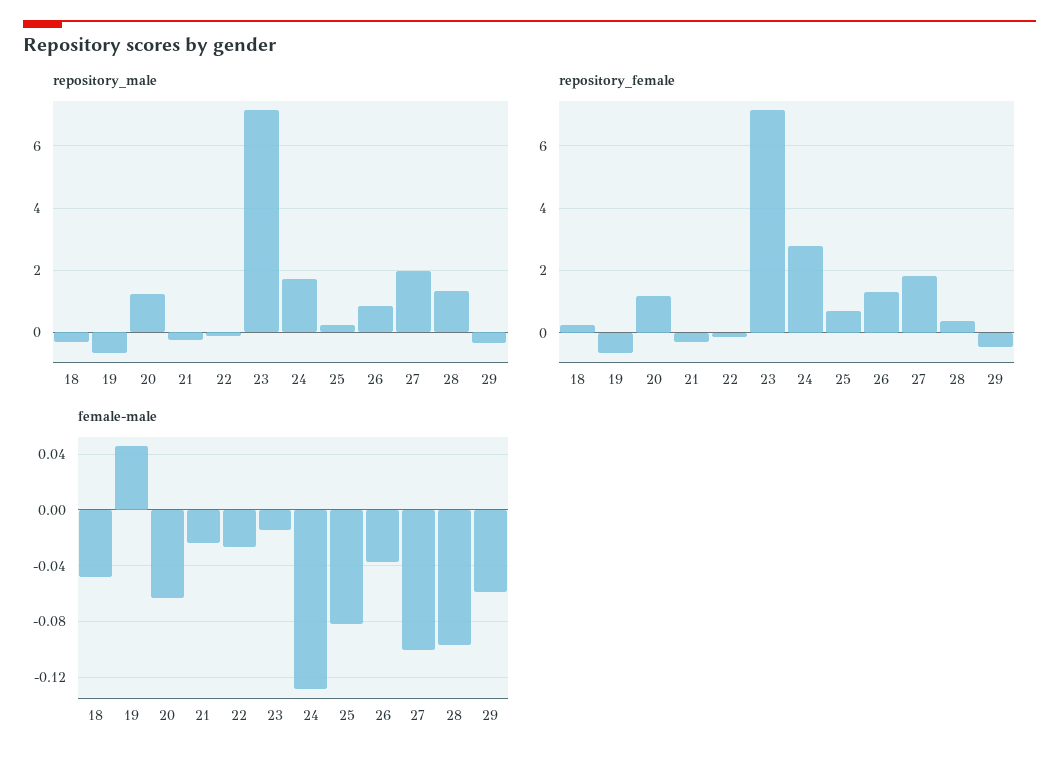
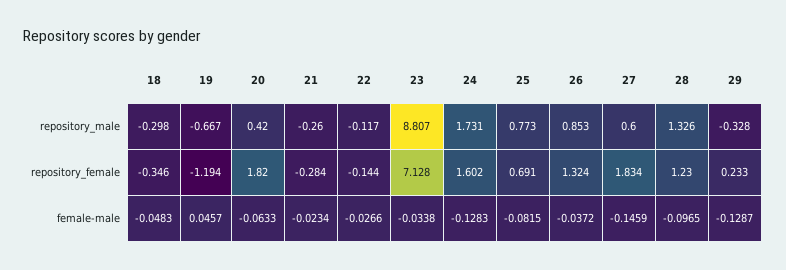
  {
    "repository_male": {
      "18": -0.298,
      "19": -0.667,
-     "20": 1.2,
+     "20": 0.42,
      "21": -0.26,
      "22": -0.117,
-     "23": 7.2,
+     "23": 8.807,
      "24": 1.731,
-     "25": 0.2,
+     "25": 0.773,
      "26": 0.853,
-     "27": 2,
+     "27": 0.6,
      "28": 1.326,
      "29": -0.328
    },
    "repository_female": {
-     "18": 0.2,
+     "18": -0.346,
-     "19": -0.6,
+     "19": -1.194,
-     "20": 1.2,
+     "20": 1.82,
      "21": -0.284,
      "22": -0.144,
      "23": 7.128,
-     "24": 2.8,
+     "24": 1.602,
      "25": 0.691,
      "26": 1.324,
      "27": 1.834,
-     "28": 0.4,
+     "28": 1.23,
-     "29": -0.4
+     "29": 0.233
    },
    "female-male": {
      "18": -0.0483,
      "19": 0.0457,
      "20": -0.0633,
      "21": -0.0234,
      "22": -0.0266,
-     "23": -0.015,
+     "23": -0.0338,
      "24": -0.1283,
      "25": -0.0815,
      "26": -0.0372,
-     "27": -0.1,
+     "27": -0.1459,
      "28": -0.0965,
-     "29": -0.06
+     "29": -0.1287
    }
  }

